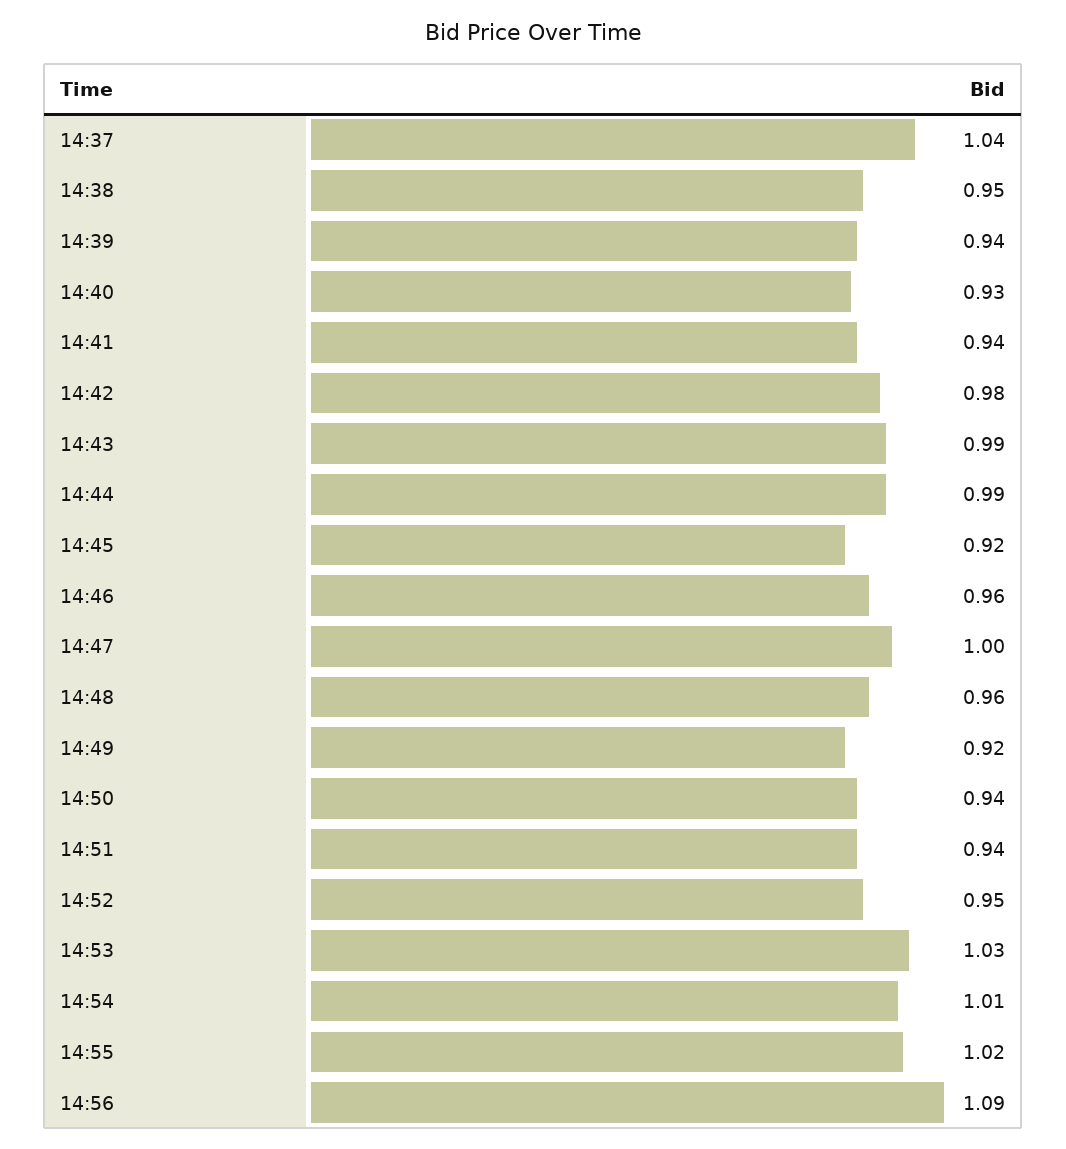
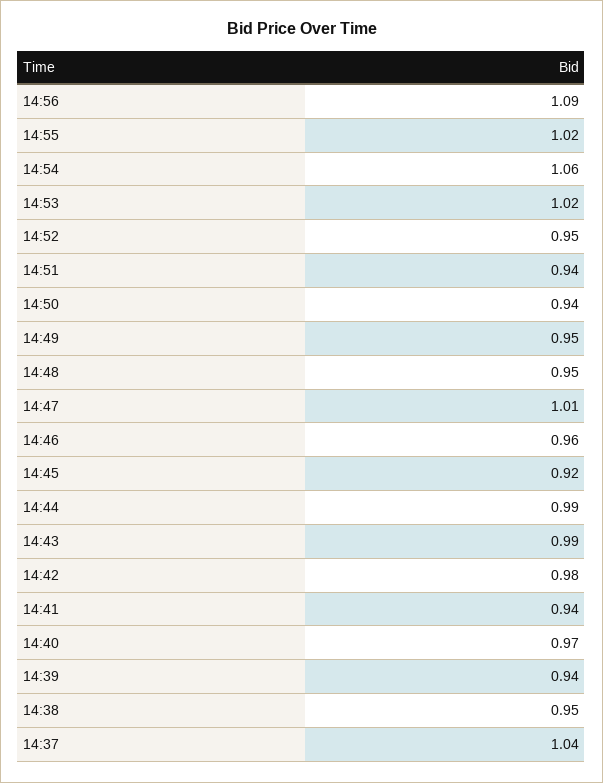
  {
    "14:37": 1.04,
    "14:38": 0.95,
    "14:39": 0.94,
-   "14:40": 0.93,
+   "14:40": 0.97,
    "14:41": 0.94,
    "14:42": 0.98,
    "14:43": 0.99,
    "14:44": 0.99,
    "14:45": 0.92,
    "14:46": 0.96,
-   "14:47": 1,
+   "14:47": 1.01,
-   "14:48": 0.96,
+   "14:48": 0.95,
-   "14:49": 0.92,
+   "14:49": 0.95,
    "14:50": 0.94,
    "14:51": 0.94,
    "14:52": 0.95,
-   "14:53": 1.03,
+   "14:53": 1.02,
-   "14:54": 1.01,
+   "14:54": 1.06,
    "14:55": 1.02,
    "14:56": 1.09
  }

